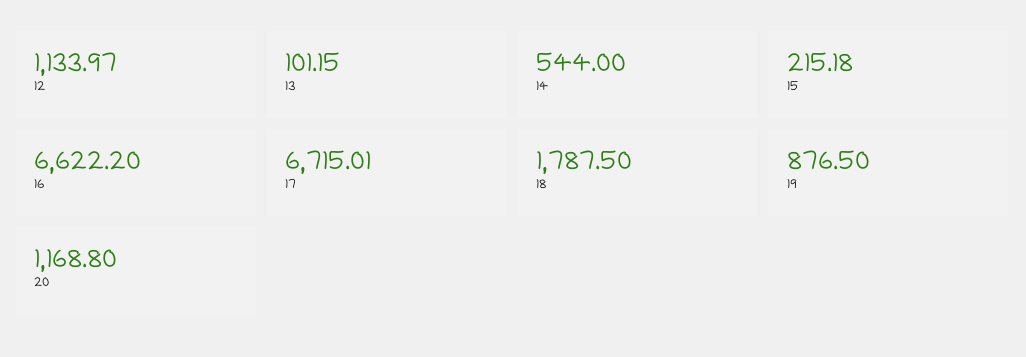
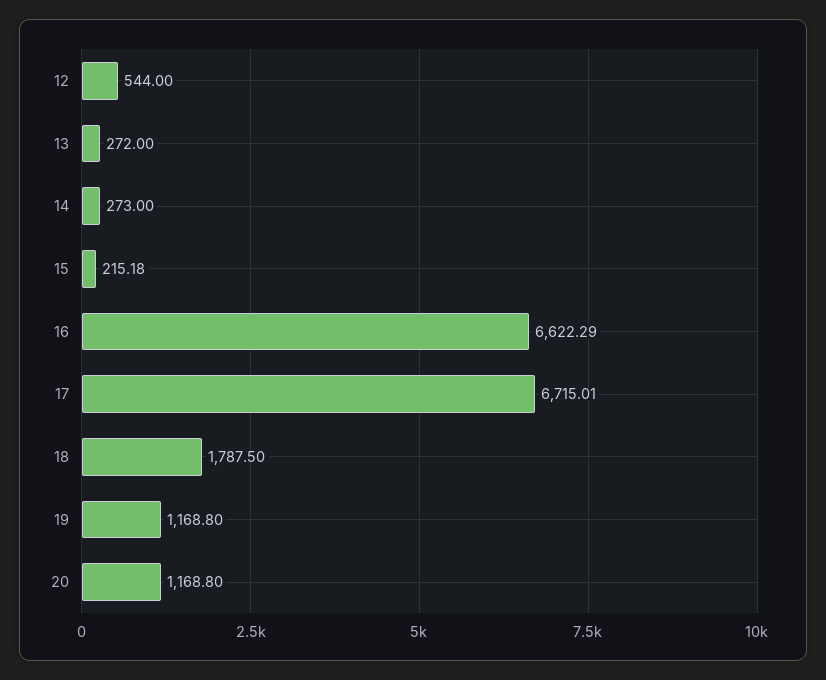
  {
-   "12": 1133.97,
+   "12": 544,
-   "13": 101.15,
+   "13": 272,
-   "14": 544,
+   "14": 273,
    "15": 215.18,
-   "16": 6622.2,
+   "16": 6622.29,
    "17": 6715.01,
    "18": 1787.5,
-   "19": 876.5,
+   "19": 1168.8,
    "20": 1168.8
  }

